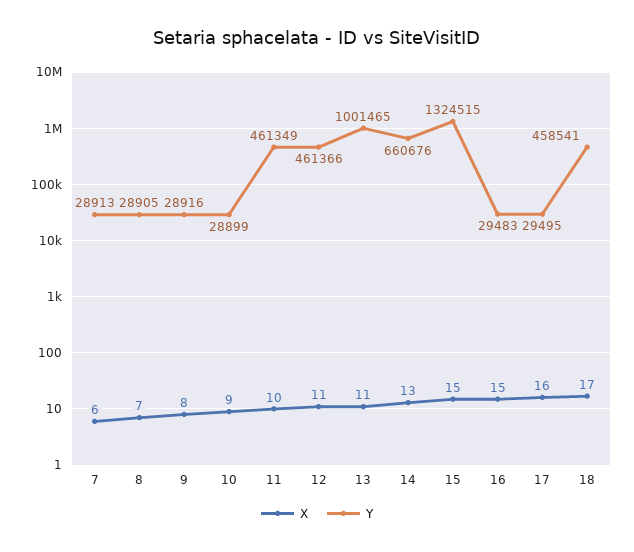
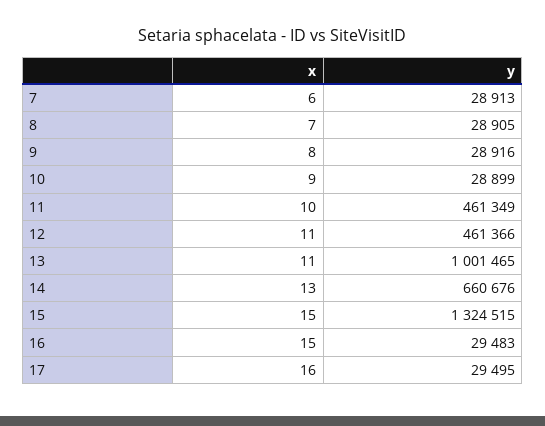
  {
    "X": {
      "7": 6,
      "8": 7,
      "9": 8,
      "10": 9,
      "11": 10,
      "12": 11,
      "13": 11,
      "14": 13,
      "15": 15,
      "16": 15,
-     "17": 16,
+     "17": 16
-     "18": 17
    },
    "Y": {
      "7": 28913,
      "8": 28905,
      "9": 28916,
      "10": 28899,
      "11": 461349,
      "12": 461366,
      "13": 1001465,
      "14": 660676,
      "15": 1324515,
      "16": 29483,
-     "17": 29495,
+     "17": 29495
-     "18": 458541
    }
  }

